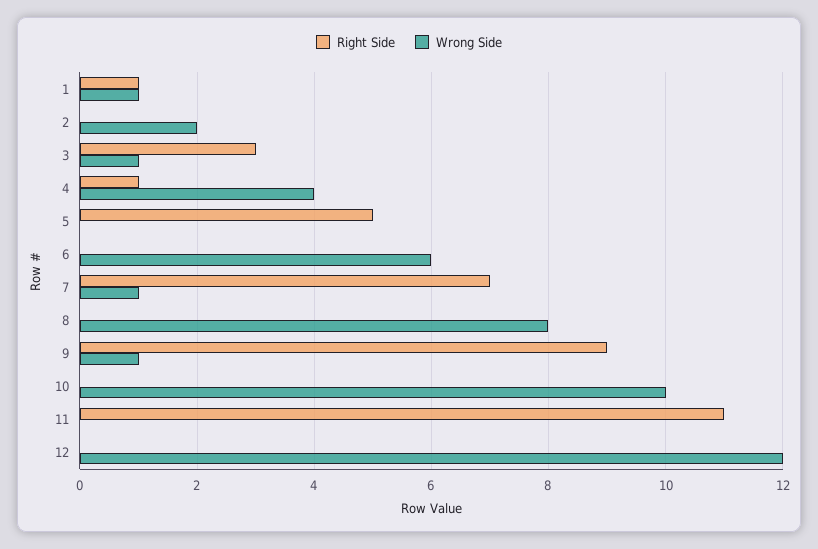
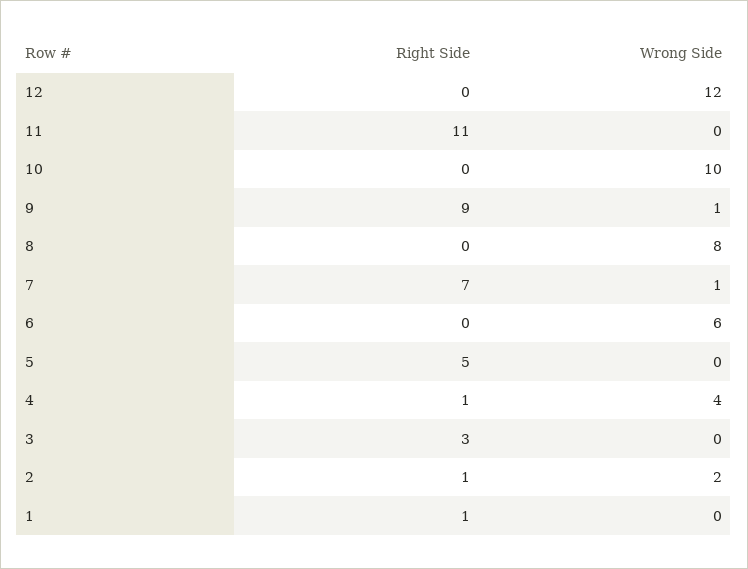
  {
    "Right Side": {
      "1": 1,
-     "2": 0,
+     "2": 1,
      "3": 3,
      "4": 1,
      "5": 5,
      "6": 0,
      "7": 7,
      "8": 0,
      "9": 9,
      "10": 0,
      "11": 11,
      "12": 0
    },
    "Wrong Side": {
-     "1": 1,
+     "1": 0,
      "2": 2,
-     "3": 1,
+     "3": 0,
      "4": 4,
      "5": 0,
      "6": 6,
      "7": 1,
      "8": 8,
      "9": 1,
      "10": 10,
      "11": 0,
      "12": 12
    }
  }

